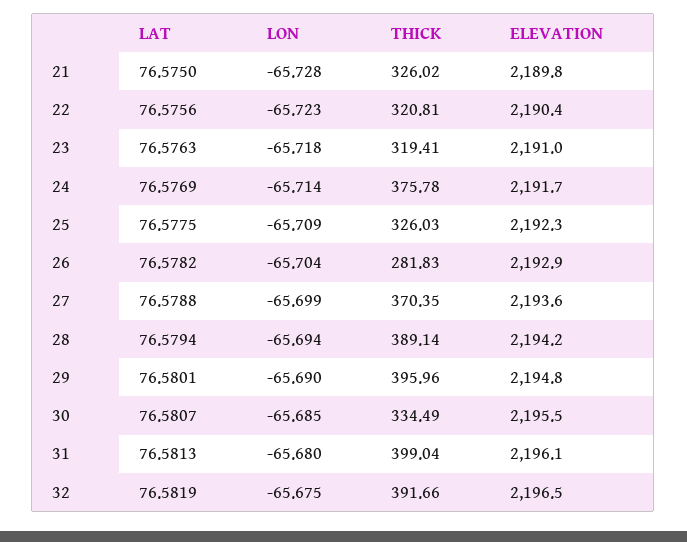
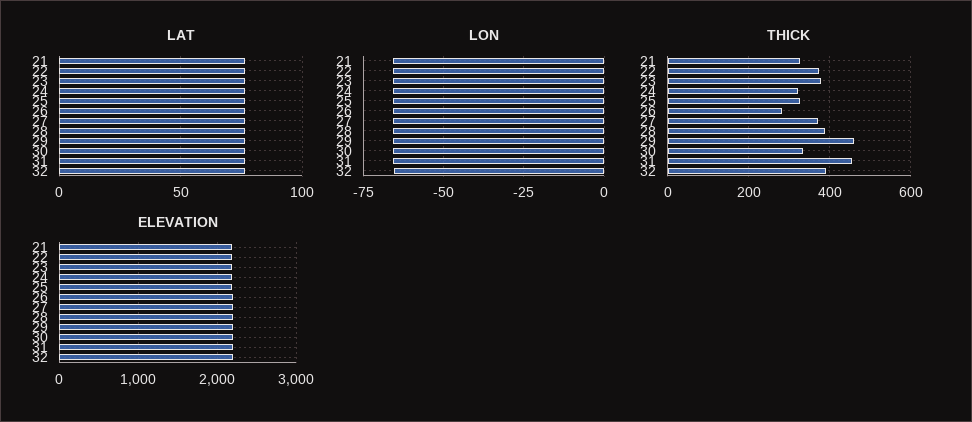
  {
    "LAT": {
      "21": 76.575,
      "22": 76.5756,
      "23": 76.5763,
      "24": 76.5769,
      "25": 76.5775,
      "26": 76.5782,
      "27": 76.5788,
      "28": 76.5794,
      "29": 76.5801,
      "30": 76.5807,
      "31": 76.5813,
      "32": 76.5819
    },
    "LON": {
      "21": -65.728,
      "22": -65.723,
      "23": -65.718,
      "24": -65.714,
      "25": -65.709,
      "26": -65.704,
      "27": -65.699,
      "28": -65.694,
      "29": -65.69,
      "30": -65.685,
      "31": -65.68,
      "32": -65.675
    },
    "THICK": {
      "21": 326.02,
-     "22": 320.81,
+     "22": 380,
-     "23": 319.41,
+     "23": 380,
-     "24": 375.78,
+     "24": 320,
      "25": 326.03,
      "26": 281.83,
      "27": 370.35,
      "28": 389.14,
-     "29": 395.96,
+     "29": 460,
      "30": 334.49,
-     "31": 399.04,
+     "31": 460,
      "32": 391.66
    },
    "ELEVATION": {
      "21": 2189.8,
      "22": 2190.4,
      "23": 2191,
      "24": 2191.7,
      "25": 2192.3,
      "26": 2192.9,
      "27": 2193.6,
      "28": 2194.2,
      "29": 2194.8,
      "30": 2195.5,
      "31": 2196.1,
      "32": 2196.5
    }
  }

